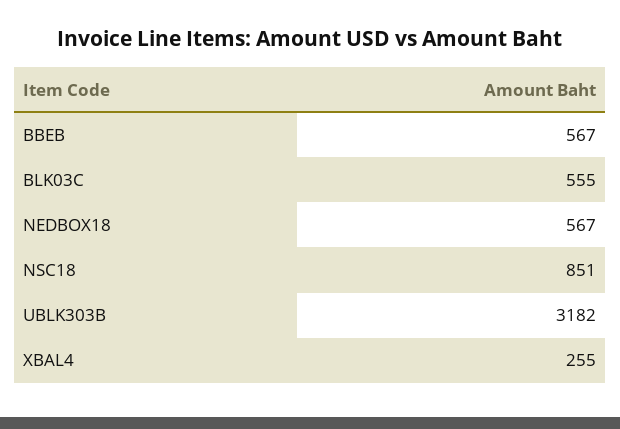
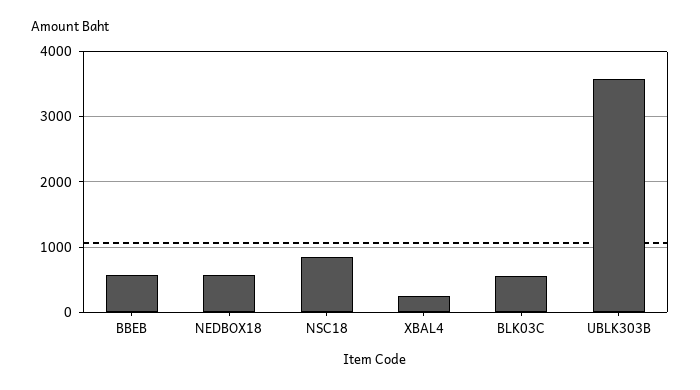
  {
    "BBEB": 567,
    "BLK03C": 555,
    "NEDBOX18": 567,
    "NSC18": 851,
-   "UBLK303B": 3182,
+   "UBLK303B": 3600,
    "XBAL4": 255
  }

